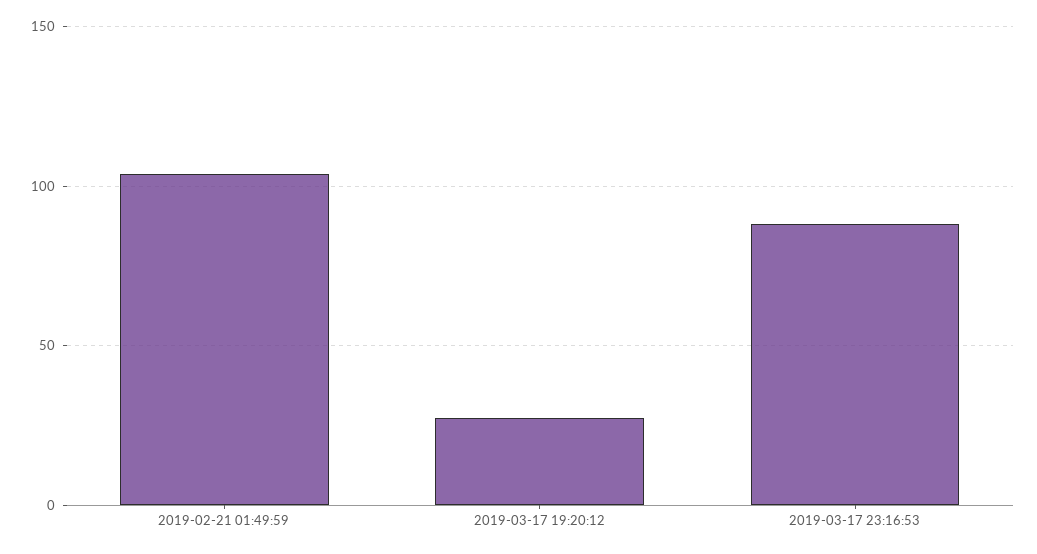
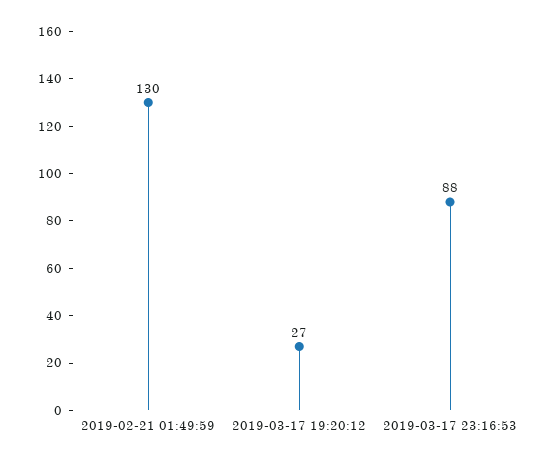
  {
-   "2019-02-21 01:49:59": 105,
+   "2019-02-21 01:49:59": 130,
    "2019-03-17 19:20:12": 27,
    "2019-03-17 23:16:53": 88
  }

